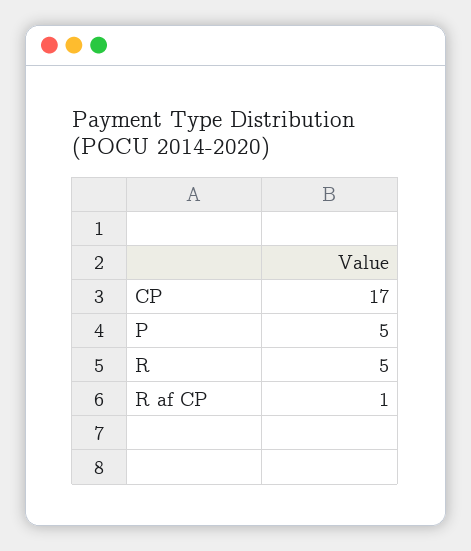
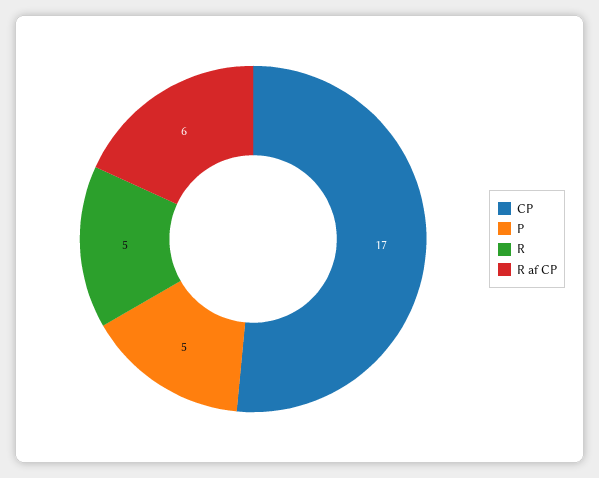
  {
    "CP": 17,
    "P": 5,
    "R": 5,
-   "R af CP": 1
+   "R af CP": 6
  }

